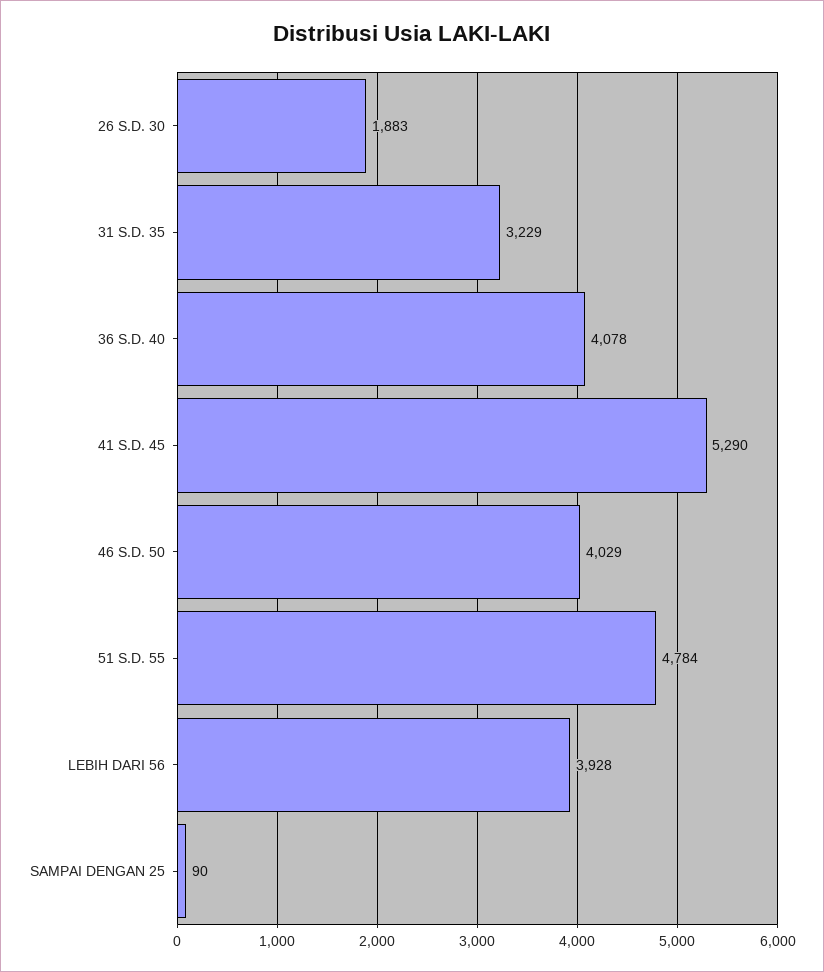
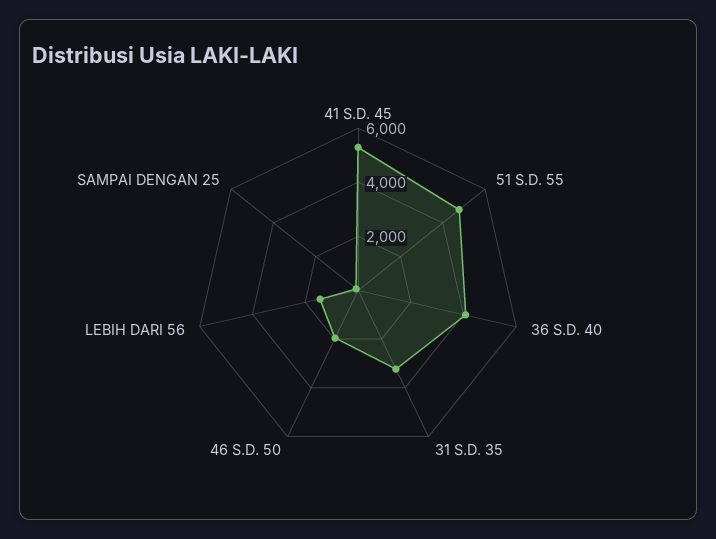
  {
-   "26 S.D. 30": 1883,
    "31 S.D. 35": 3229,
    "36 S.D. 40": 4078,
    "41 S.D. 45": 5290,
-   "46 S.D. 50": 4029,
+   "46 S.D. 50": 2000,
    "51 S.D. 55": 4784,
-   "LEBIH DARI 56": 3928,
+   "LEBIH DARI 56": 1500,
    "SAMPAI DENGAN 25": 90
  }

